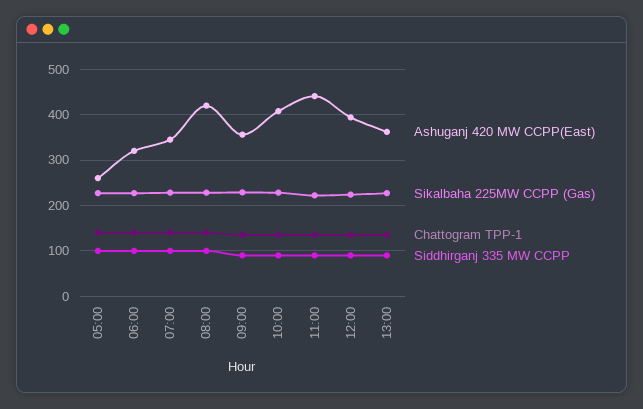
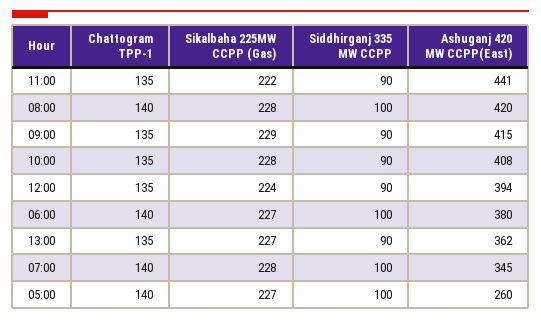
  {
    "Ashuganj 420 MW CCPP(East)": {
      "05:00": 260,
-     "06:00": 320,
+     "06:00": 380,
      "07:00": 345,
      "08:00": 420,
-     "09:00": 360,
+     "09:00": 415,
      "10:00": 408,
      "11:00": 441,
      "12:00": 394,
      "13:00": 362
    },
    "Sikalbaha 225MW CCPP (Gas)": {
      "05:00": 227,
      "06:00": 227,
      "07:00": 228,
      "08:00": 228,
      "09:00": 229,
      "10:00": 228,
      "11:00": 222,
      "12:00": 224,
      "13:00": 227
    },
    "Chattogram TPP-1": {
      "05:00": 140,
      "06:00": 140,
      "07:00": 140,
      "08:00": 140,
      "09:00": 135,
      "10:00": 135,
      "11:00": 135,
      "12:00": 135,
      "13:00": 135
    },
    "Siddhirganj 335 MW CCPP": {
      "05:00": 100,
      "06:00": 100,
      "07:00": 100,
      "08:00": 100,
      "09:00": 90,
      "10:00": 90,
      "11:00": 90,
      "12:00": 90,
      "13:00": 90
    }
  }

